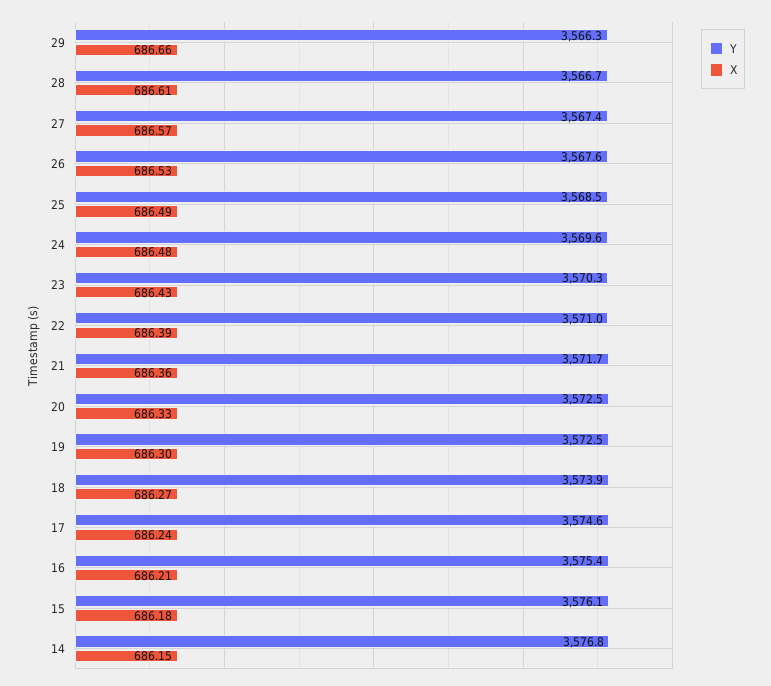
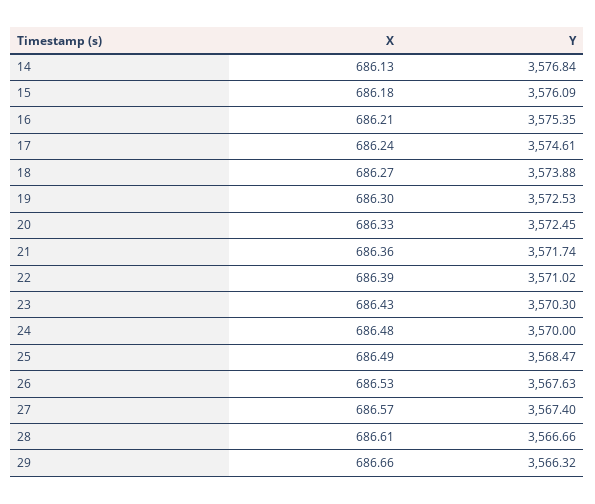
  {
    "Y": {
      "29": 3566.32,
      "28": 3566.66,
      "27": 3567.4,
      "26": 3567.63,
      "25": 3568.47,
-     "24": 3569.6,
+     "24": 3570,
      "23": 3570.3,
      "22": 3571.02,
      "21": 3571.74,
      "20": 3572.45,
      "19": 3572.53,
      "18": 3573.88,
      "17": 3574.61,
      "16": 3575.35,
      "15": 3576.09,
      "14": 3576.84
    },
    "X": {
      "29": 686.66,
      "28": 686.61,
      "27": 686.57,
      "26": 686.53,
      "25": 686.49,
      "24": 686.48,
      "23": 686.43,
      "22": 686.39,
      "21": 686.36,
      "20": 686.33,
      "19": 686.3,
      "18": 686.27,
      "17": 686.24,
      "16": 686.21,
      "15": 686.18,
-     "14": 686.15
+     "14": 686.13
    }
  }

